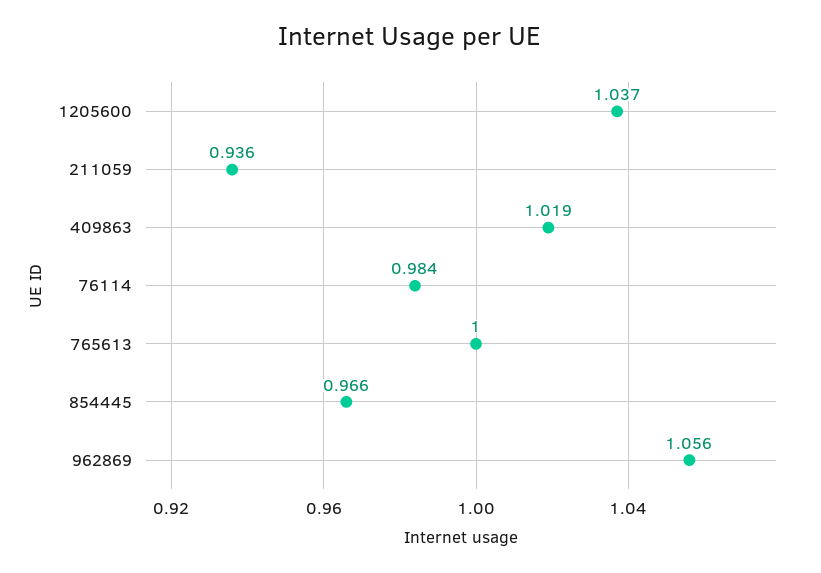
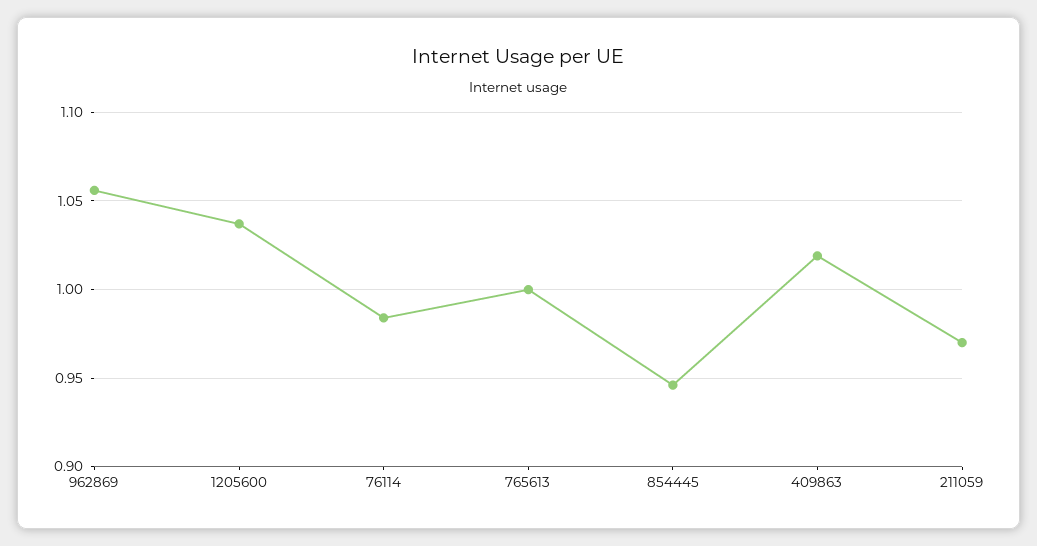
  {
    "1205600": 1.037,
-   "211059": 0.936,
+   "211059": 0.97,
    "409863": 1.019,
    "76114": 0.984,
    "765613": 1,
-   "854445": 0.966,
+   "854445": 0.945,
    "962869": 1.056
  }

